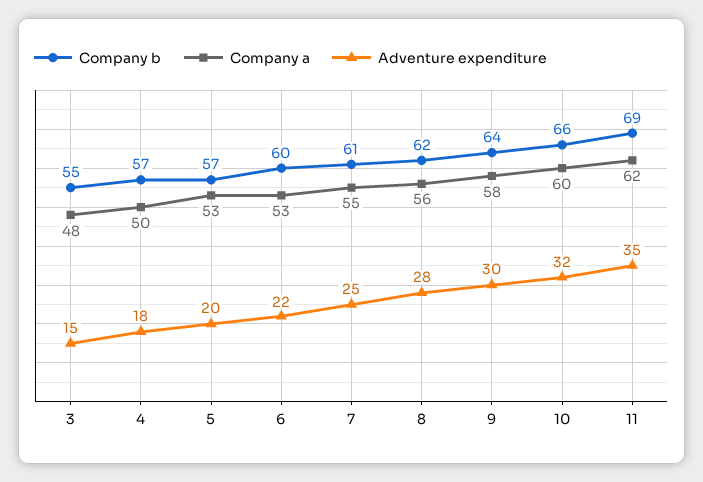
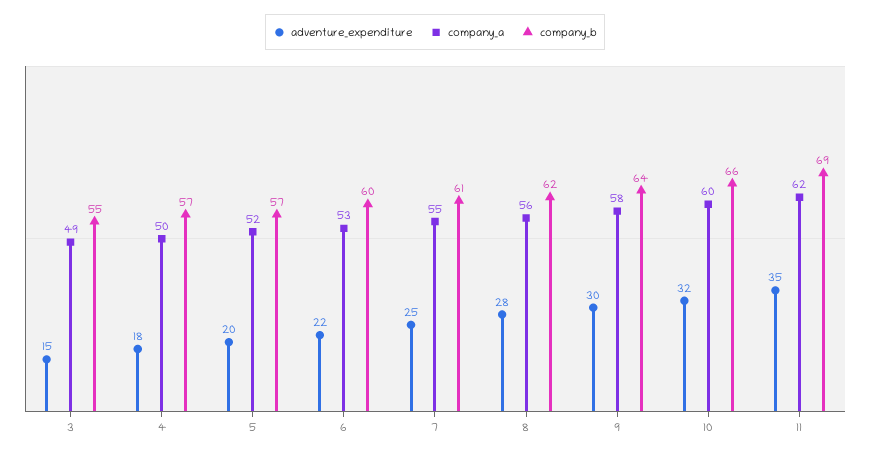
  {
    "Company b": {
      "3": 55,
      "4": 57,
      "5": 57,
      "6": 60,
      "7": 61,
      "8": 62,
      "9": 64,
      "10": 66,
      "11": 69
    },
    "Company a": {
-     "3": 48,
+     "3": 49,
      "4": 50,
-     "5": 53,
+     "5": 52,
      "6": 53,
      "7": 55,
      "8": 56,
      "9": 58,
      "10": 60,
      "11": 62
    },
    "Adventure expenditure": {
      "3": 15,
      "4": 18,
      "5": 20,
      "6": 22,
      "7": 25,
      "8": 28,
      "9": 30,
      "10": 32,
      "11": 35
    }
  }

